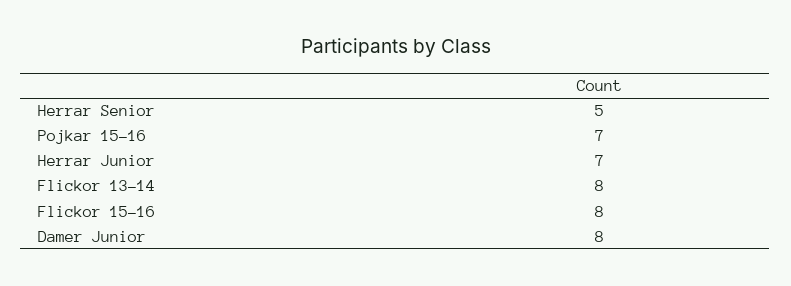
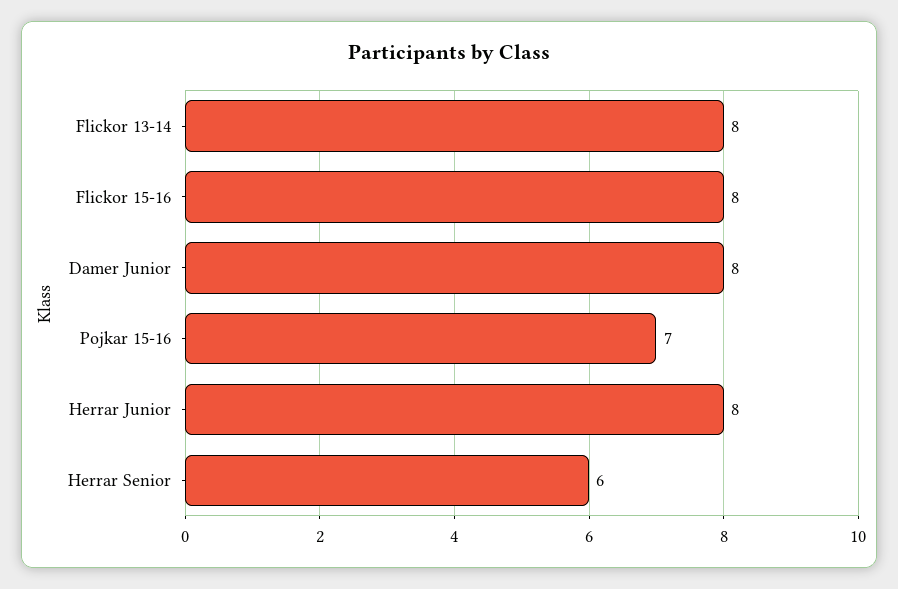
  {
-   "Herrar Senior": 5,
+   "Herrar Senior": 6,
    "Pojkar 15-16": 7,
-   "Herrar Junior": 7,
+   "Herrar Junior": 8,
    "Flickor 13-14": 8,
    "Flickor 15-16": 8,
    "Damer Junior": 8
  }

